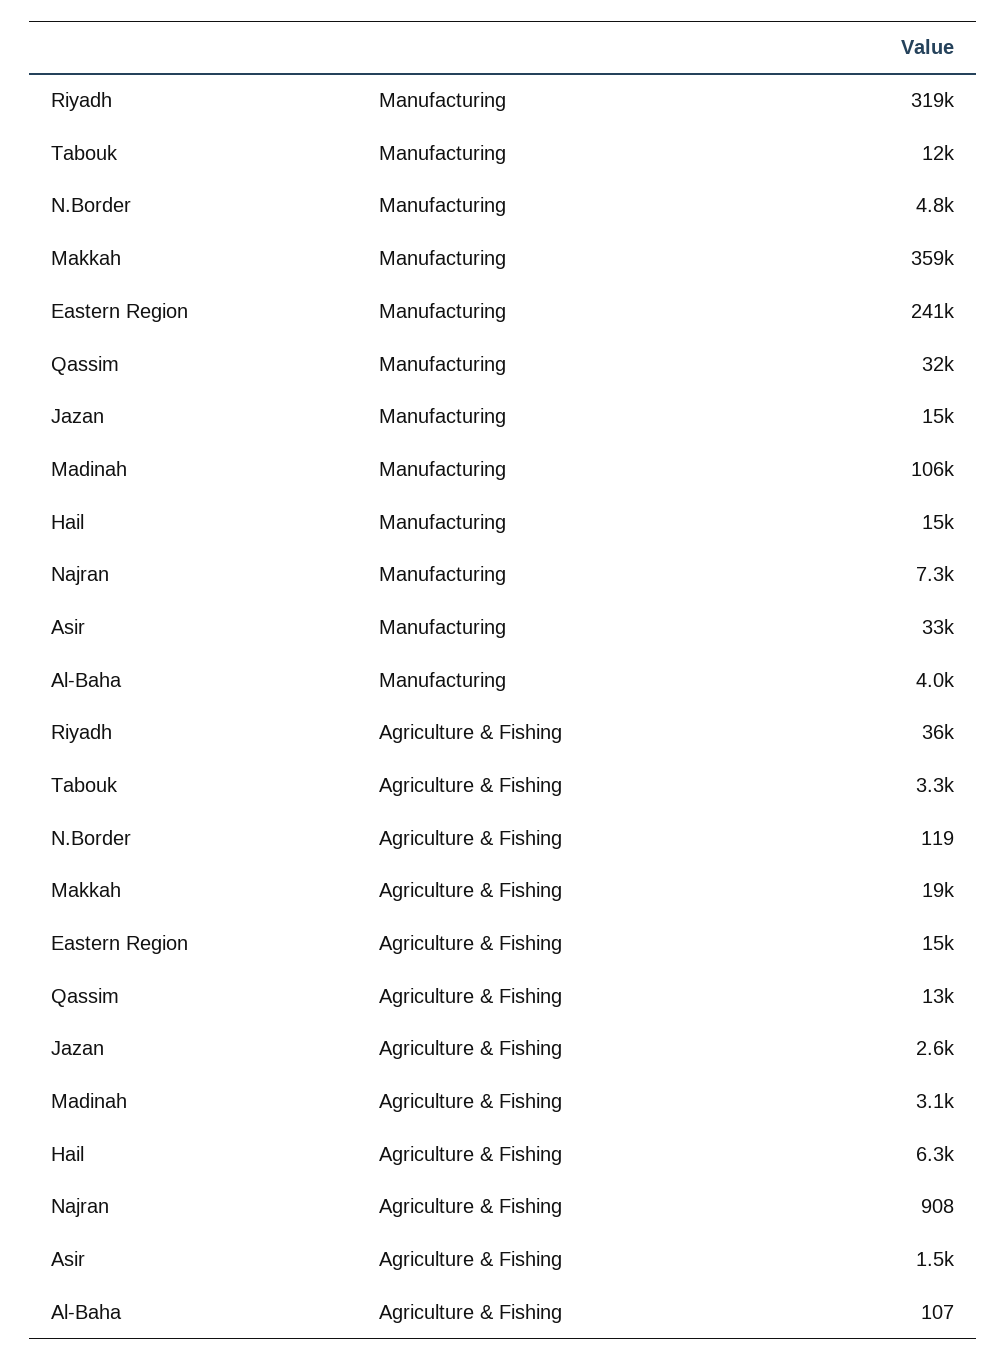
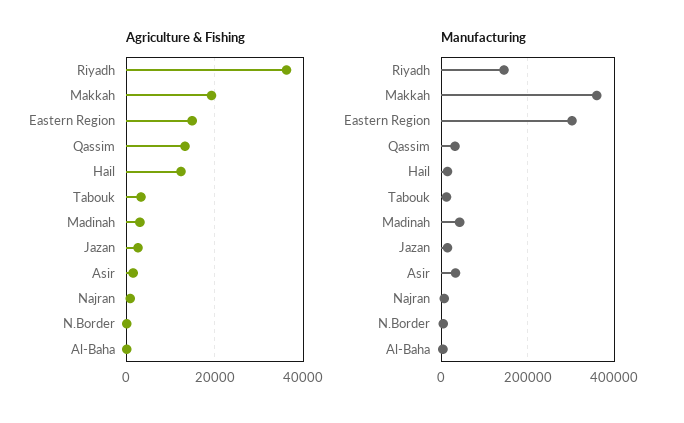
  {
    "Manufacturing": {
-     "Riyadh": 319000,
+     "Riyadh": 140000,
      "Tabouk": 12000,
      "N.Border": 4800,
      "Makkah": 359000,
-     "Eastern Region": 241000,
+     "Eastern Region": 300000,
      "Qassim": 32000,
      "Jazan": 15000,
-     "Madinah": 106000,
+     "Madinah": 40000,
      "Hail": 15000,
      "Najran": 7300,
      "Asir": 33000,
      "Al-Baha": 4000
    },
    "Agriculture & Fishing": {
      "Riyadh": 36000,
      "Tabouk": 3300,
      "N.Border": 119,
      "Makkah": 19000,
      "Eastern Region": 15000,
      "Qassim": 13000,
      "Jazan": 2600,
      "Madinah": 3100,
-     "Hail": 6300,
+     "Hail": 12000,
      "Najran": 908,
      "Asir": 1500,
      "Al-Baha": 107
    }
  }

